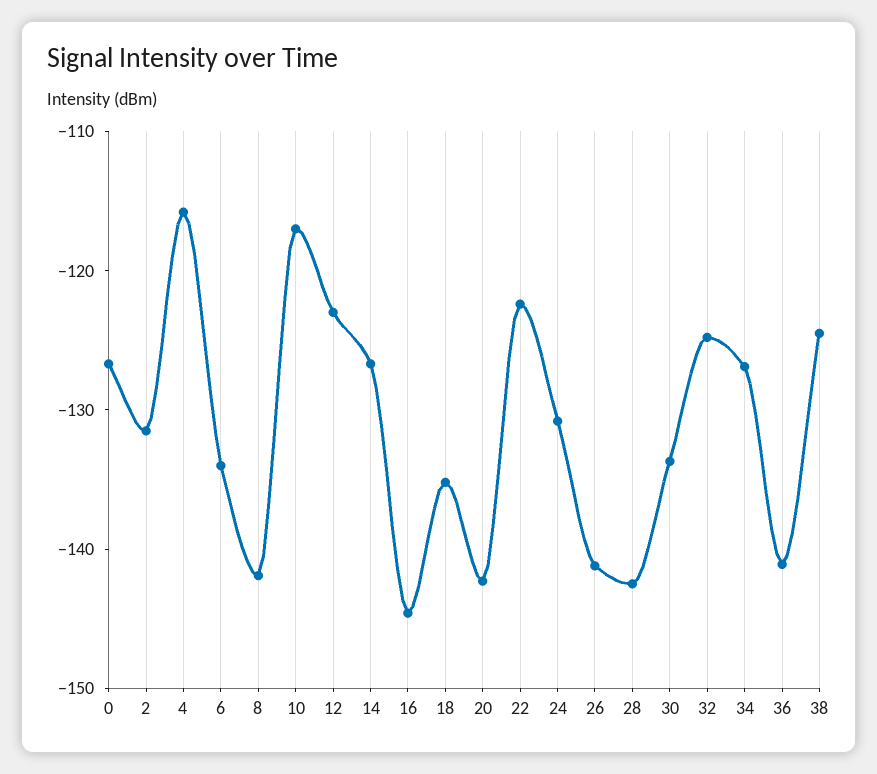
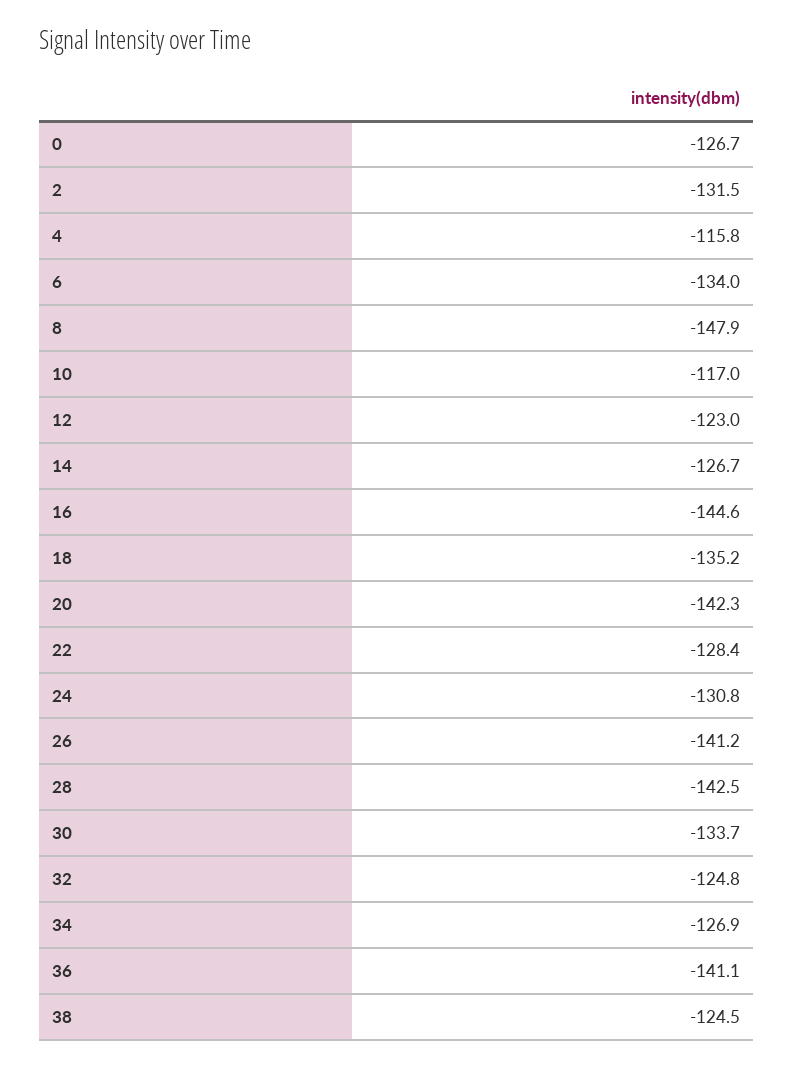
  {
    "0": -126.7,
    "2": -131.5,
    "4": -115.8,
    "6": -134,
-   "8": -142,
+   "8": -147.9,
    "10": -117,
    "12": -123,
    "14": -126.7,
    "16": -144.6,
    "18": -135.2,
    "20": -142.3,
-   "22": -122,
+   "22": -128.4,
    "24": -130.8,
    "26": -141.2,
    "28": -142.5,
    "30": -133.7,
    "32": -124.8,
    "34": -126.9,
    "36": -141.1,
    "38": -124.5
  }

